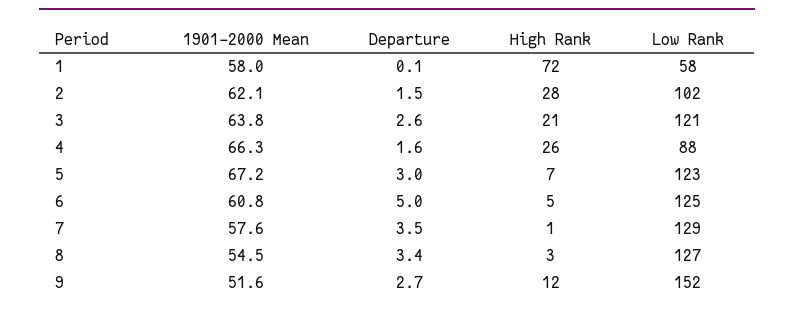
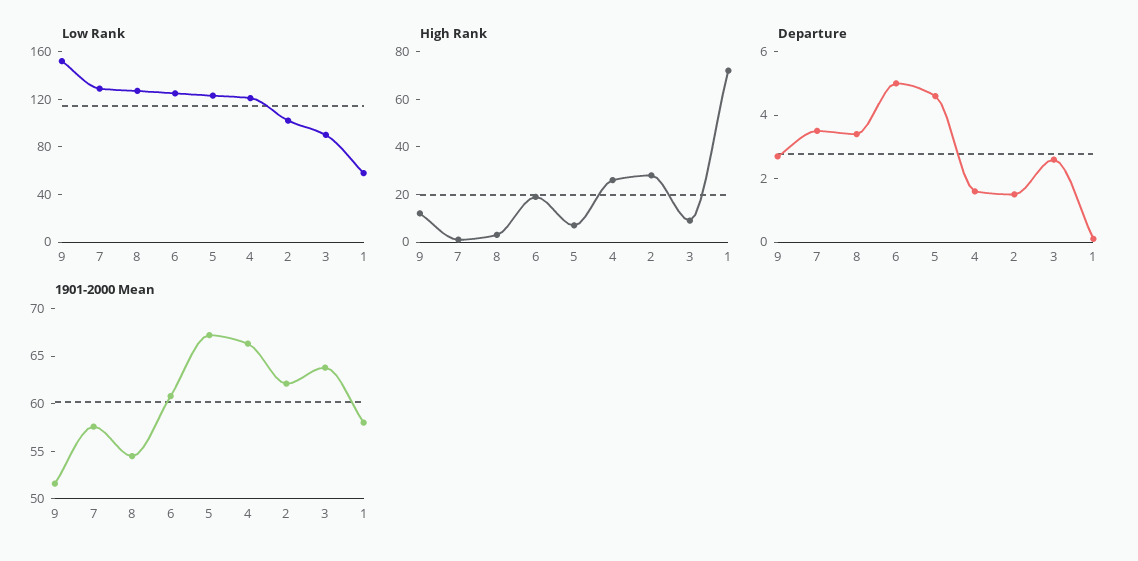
  {
    "1901-2000 Mean": {
      "1": 58,
      "2": 62.1,
      "3": 63.8,
      "4": 66.3,
      "5": 67.2,
      "6": 60.8,
      "7": 57.6,
      "8": 54.5,
      "9": 51.6
    },
    "Departure": {
      "1": 0.1,
      "2": 1.5,
      "3": 2.6,
      "4": 1.6,
-     "5": 3,
+     "5": 4.5,
      "6": 5,
      "7": 3.5,
      "8": 3.4,
      "9": 2.7
    },
    "High Rank": {
      "1": 72,
      "2": 28,
-     "3": 21,
+     "3": 10,
      "4": 26,
      "5": 7,
-     "6": 5,
+     "6": 20,
      "7": 1,
      "8": 3,
      "9": 12
    },
    "Low Rank": {
      "1": 58,
      "2": 102,
-     "3": 121,
+     "3": 90,
-     "4": 88,
+     "4": 120,
      "5": 123,
      "6": 125,
      "7": 129,
      "8": 127,
      "9": 152
    }
  }

